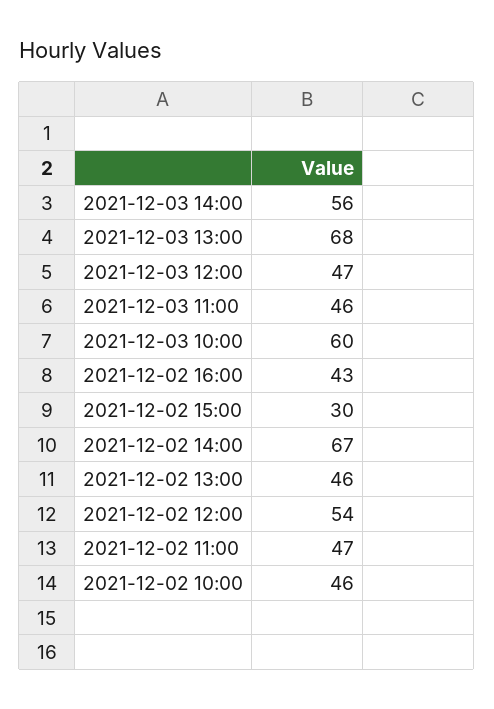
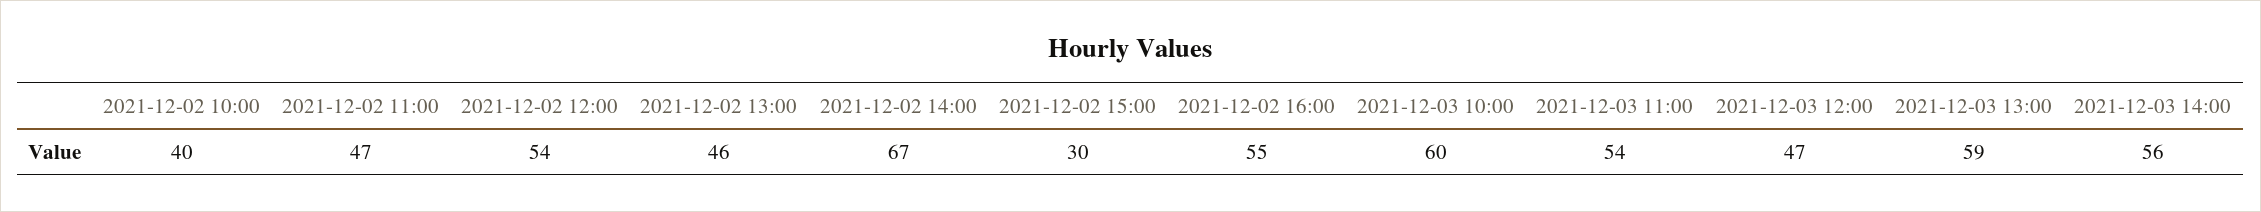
  {
    "2021-12-03 14:00": 56,
-   "2021-12-03 13:00": 68,
+   "2021-12-03 13:00": 59,
    "2021-12-03 12:00": 47,
-   "2021-12-03 11:00": 46,
+   "2021-12-03 11:00": 54,
    "2021-12-03 10:00": 60,
-   "2021-12-02 16:00": 43,
+   "2021-12-02 16:00": 55,
    "2021-12-02 15:00": 30,
    "2021-12-02 14:00": 67,
    "2021-12-02 13:00": 46,
    "2021-12-02 12:00": 54,
    "2021-12-02 11:00": 47,
-   "2021-12-02 10:00": 46
+   "2021-12-02 10:00": 40
  }

